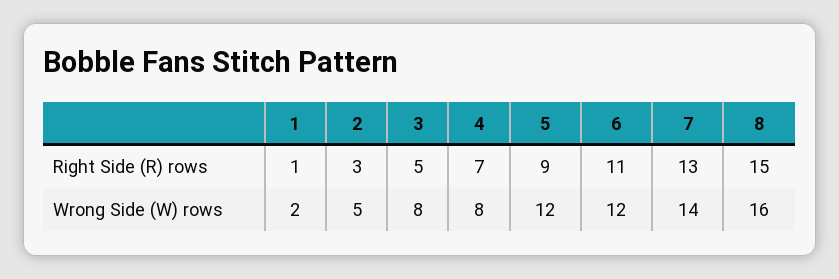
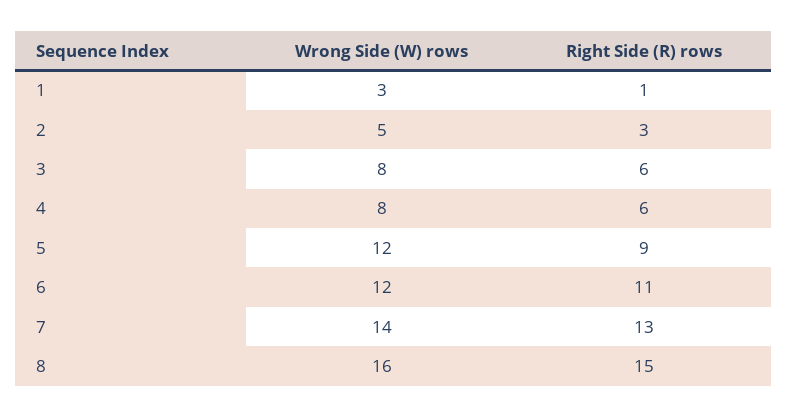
  {
    "1": {
      "Right Side (R) rows": 1,
-     "Wrong Side (W) rows": 2
+     "Wrong Side (W) rows": 3
    },
    "2": {
      "Right Side (R) rows": 3,
      "Wrong Side (W) rows": 5
    },
    "3": {
-     "Right Side (R) rows": 5,
+     "Right Side (R) rows": 6,
      "Wrong Side (W) rows": 8
    },
    "4": {
-     "Right Side (R) rows": 7,
+     "Right Side (R) rows": 6,
      "Wrong Side (W) rows": 8
    },
    "5": {
      "Right Side (R) rows": 9,
      "Wrong Side (W) rows": 12
    },
    "6": {
      "Right Side (R) rows": 11,
      "Wrong Side (W) rows": 12
    },
    "7": {
      "Right Side (R) rows": 13,
      "Wrong Side (W) rows": 14
    },
    "8": {
      "Right Side (R) rows": 15,
      "Wrong Side (W) rows": 16
    }
  }

